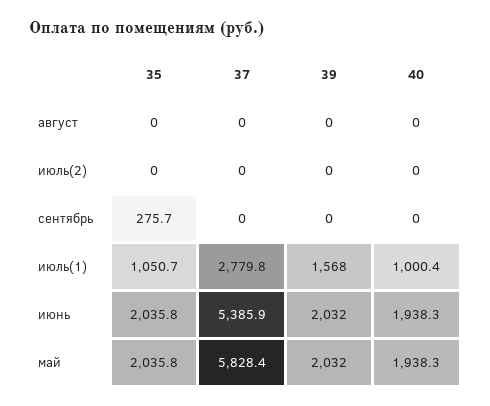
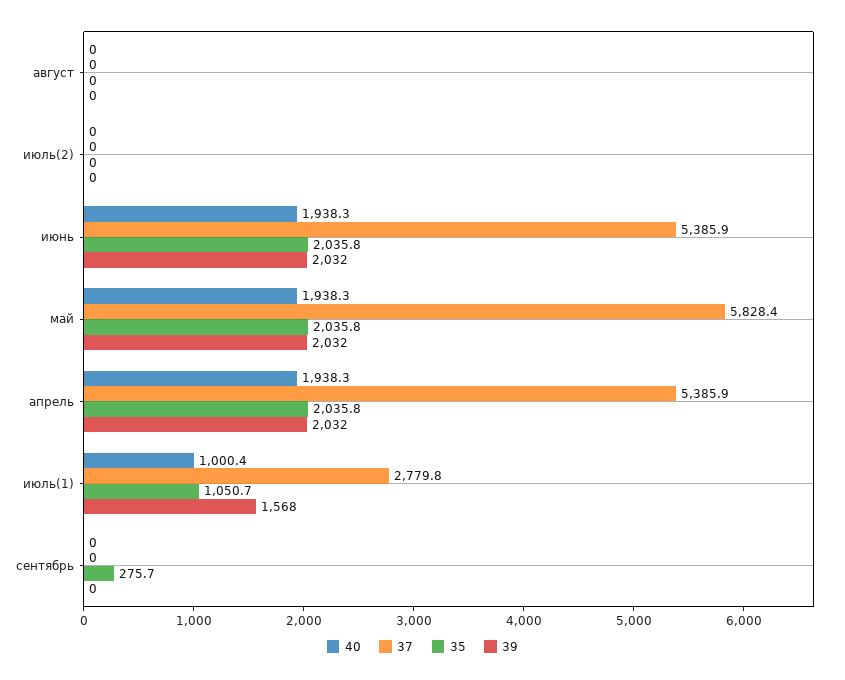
  {
    "35": {
      "август": 0,
      "июль(2)": 0,
      "сентябрь": 275.7,
      "июль(1)": 1050.7,
      "июнь": 2035.8,
-     "май": 2035.8
+     "май": 2035.8,
+     "апрель": 2035.8
    },
    "37": {
      "август": 0,
      "июль(2)": 0,
      "сентябрь": 0,
      "июль(1)": 2779.8,
      "июнь": 5385.9,
-     "май": 5828.4
+     "май": 5828.4,
+     "апрель": 5385.9
    },
    "39": {
      "август": 0,
      "июль(2)": 0,
      "сентябрь": 0,
      "июль(1)": 1568,
      "июнь": 2032,
-     "май": 2032
+     "май": 2032,
+     "апрель": 2032
    },
    "40": {
      "август": 0,
      "июль(2)": 0,
      "сентябрь": 0,
      "июль(1)": 1000.4,
      "июнь": 1938.3,
-     "май": 1938.3
+     "май": 1938.3,
+     "апрель": 1938.3
    }
  }

